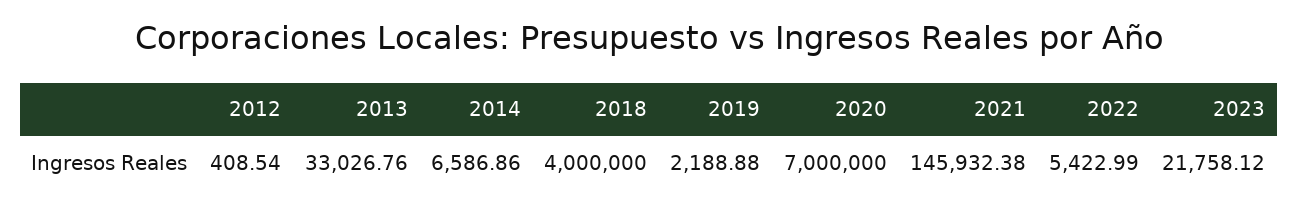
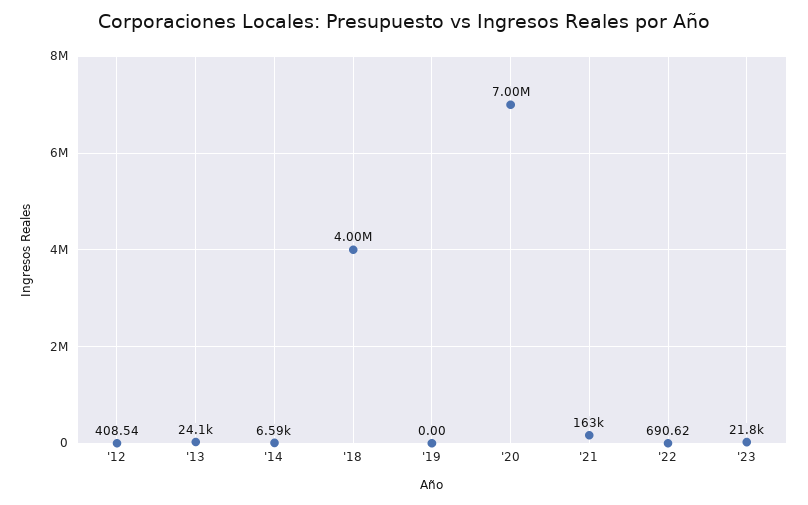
  {
    "2012": 408.54,
-   "2013": 33026.76,
+   "2013": 24100,
    "2014": 6586.86,
    "2018": 4000000,
-   "2019": 2188.88,
+   "2019": 0,
    "2020": 7000000,
-   "2021": 145932.38,
+   "2021": 163000,
-   "2022": 5422.99,
+   "2022": 690.62,
    "2023": 21758.12
  }

